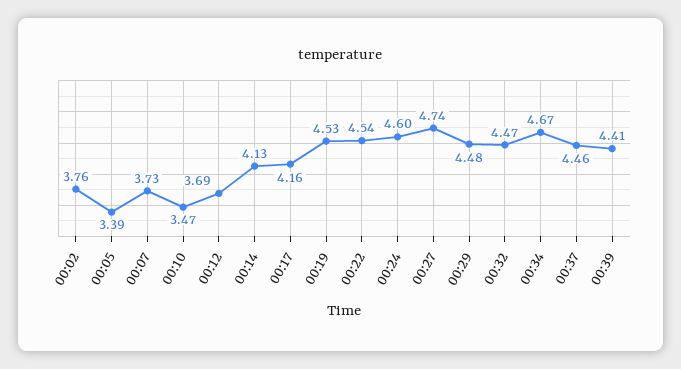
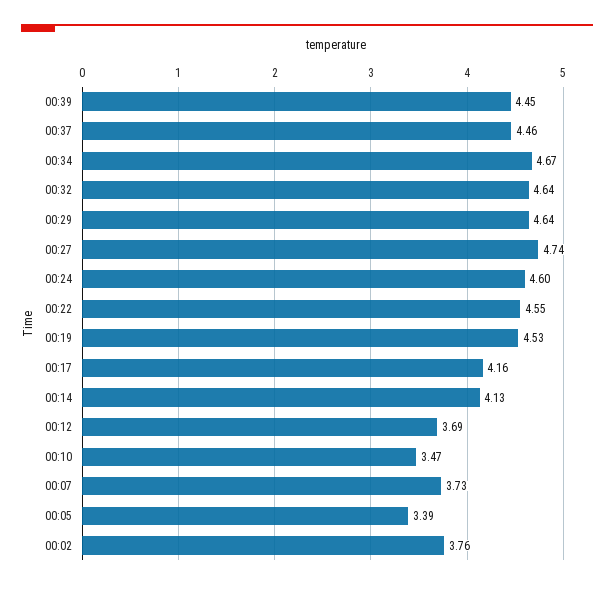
  {
    "00:02": 3.76,
    "00:05": 3.39,
    "00:07": 3.73,
    "00:10": 3.47,
    "00:12": 3.69,
    "00:14": 4.13,
    "00:17": 4.16,
    "00:19": 4.53,
-   "00:22": 4.54,
+   "00:22": 4.55,
    "00:24": 4.6,
    "00:27": 4.74,
-   "00:29": 4.48,
+   "00:29": 4.64,
-   "00:32": 4.47,
+   "00:32": 4.64,
    "00:34": 4.67,
    "00:37": 4.46,
-   "00:39": 4.41
+   "00:39": 4.45
  }

